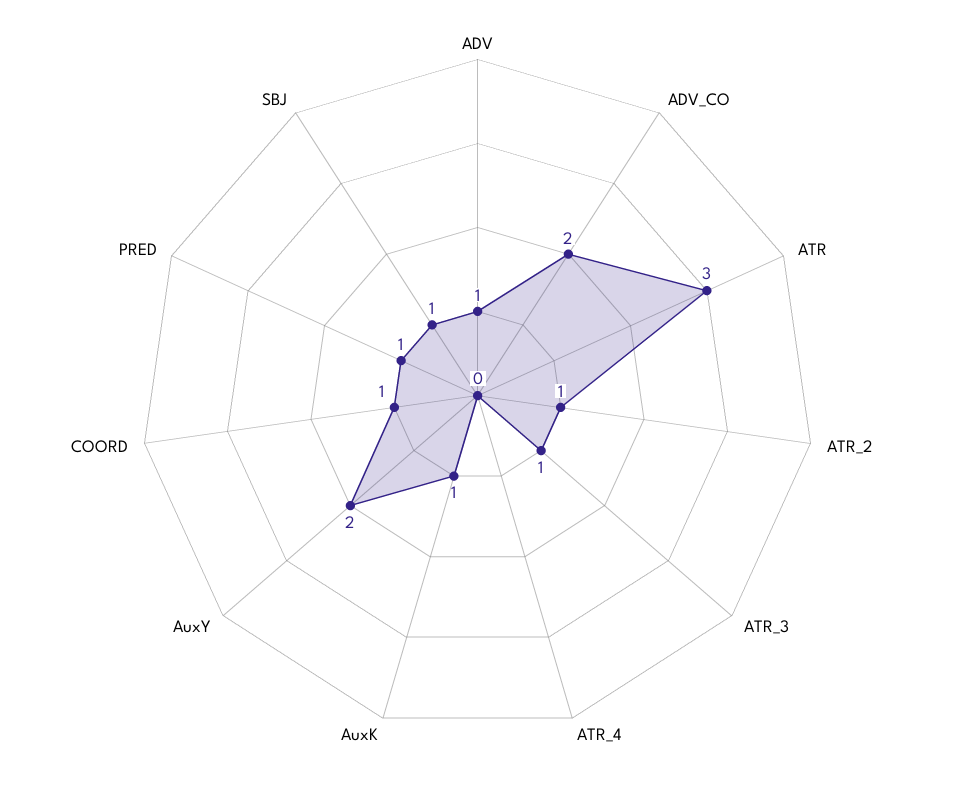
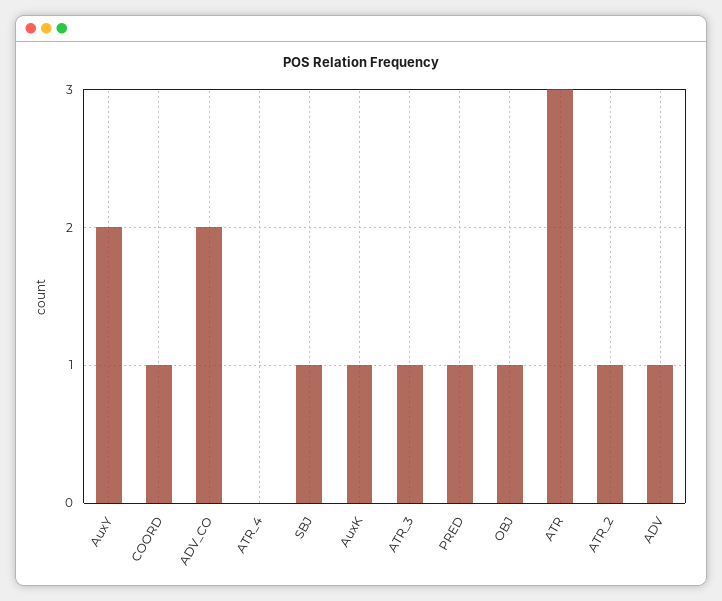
  {
    "ADV": 1,
    "ADV_CO": 2,
    "ATR": 3,
    "ATR_2": 1,
    "ATR_3": 1,
    "ATR_4": 0,
    "AuxK": 1,
    "AuxY": 2,
    "COORD": 1,
    "PRED": 1,
-   "SBJ": 1
+   "SBJ": 1,
+   "OBJ": 1
  }

